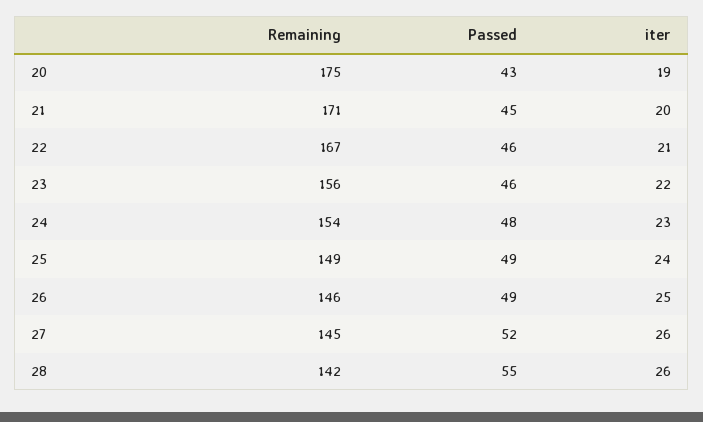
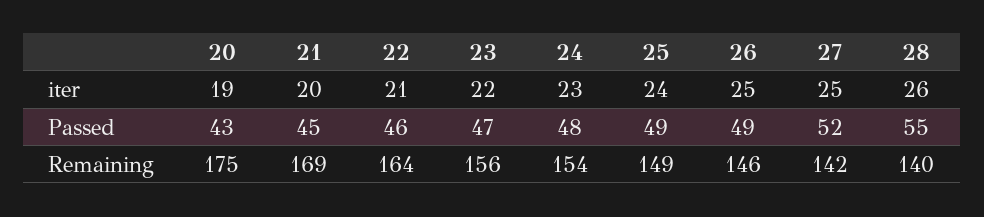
  {
    "Remaining": {
      "20": 175,
-     "21": 171,
+     "21": 169,
-     "22": 167,
+     "22": 164,
      "23": 156,
      "24": 154,
      "25": 149,
      "26": 146,
-     "27": 145,
+     "27": 142,
-     "28": 142
+     "28": 140
    },
    "Passed": {
      "20": 43,
      "21": 45,
      "22": 46,
-     "23": 46,
+     "23": 47,
      "24": 48,
      "25": 49,
      "26": 49,
      "27": 52,
      "28": 55
    },
    "iter": {
      "20": 19,
      "21": 20,
      "22": 21,
      "23": 22,
      "24": 23,
      "25": 24,
      "26": 25,
-     "27": 26,
+     "27": 25,
      "28": 26
    }
  }

